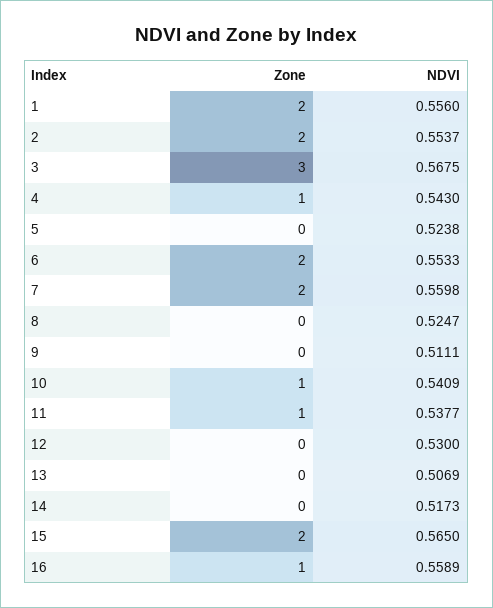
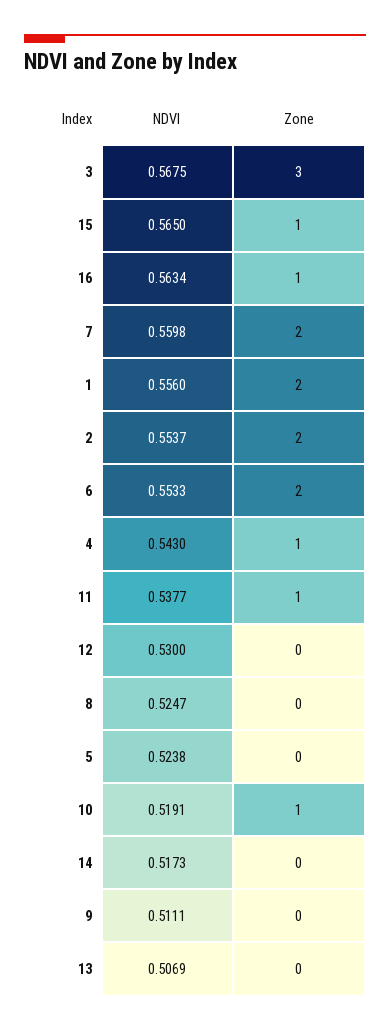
  {
    "Zone": {
      "1": 2,
      "2": 2,
      "3": 3,
      "4": 1,
      "5": 0,
      "6": 2,
      "7": 2,
      "8": 0,
      "9": 0,
      "10": 1,
      "11": 1,
      "12": 0,
      "13": 0,
      "14": 0,
-     "15": 2,
+     "15": 1,
      "16": 1
    },
    "NDVI": {
      "1": 0.556,
      "2": 0.5537,
      "3": 0.5675,
      "4": 0.543,
      "5": 0.5238,
      "6": 0.5533,
      "7": 0.5598,
      "8": 0.5247,
      "9": 0.5111,
-     "10": 0.5409,
+     "10": 0.5191,
      "11": 0.5377,
      "12": 0.53,
      "13": 0.5069,
      "14": 0.5173,
      "15": 0.565,
-     "16": 0.5589
+     "16": 0.5634
    }
  }

